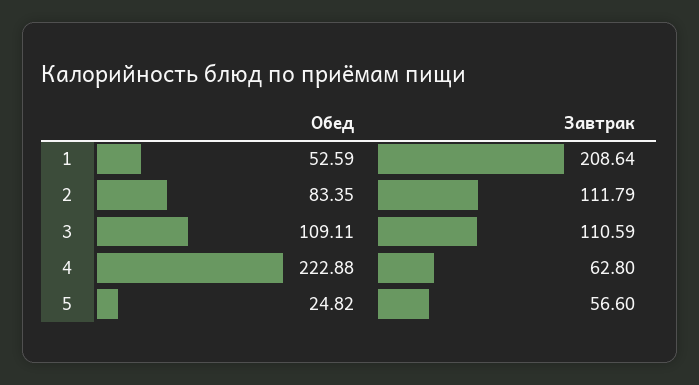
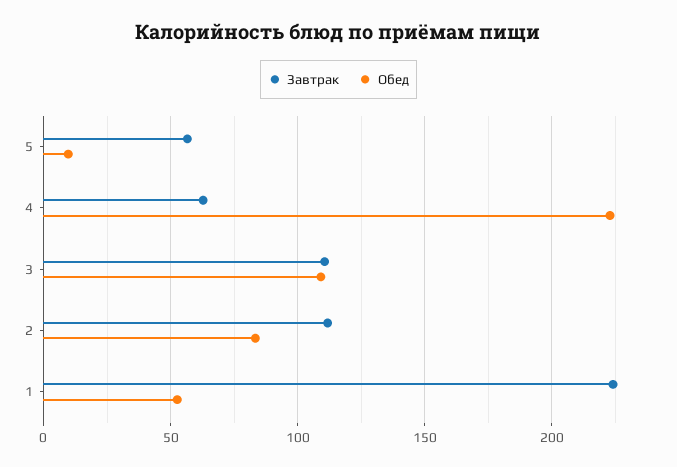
  {
    "Обед": {
      "1": 52.59,
      "2": 83.35,
      "3": 109.11,
      "4": 222.88,
-     "5": 24.82
+     "5": 10
    },
    "Завтрак": {
-     "1": 208.64,
+     "1": 225,
      "2": 111.79,
      "3": 110.59,
      "4": 62.8,
      "5": 56.6
    }
  }

